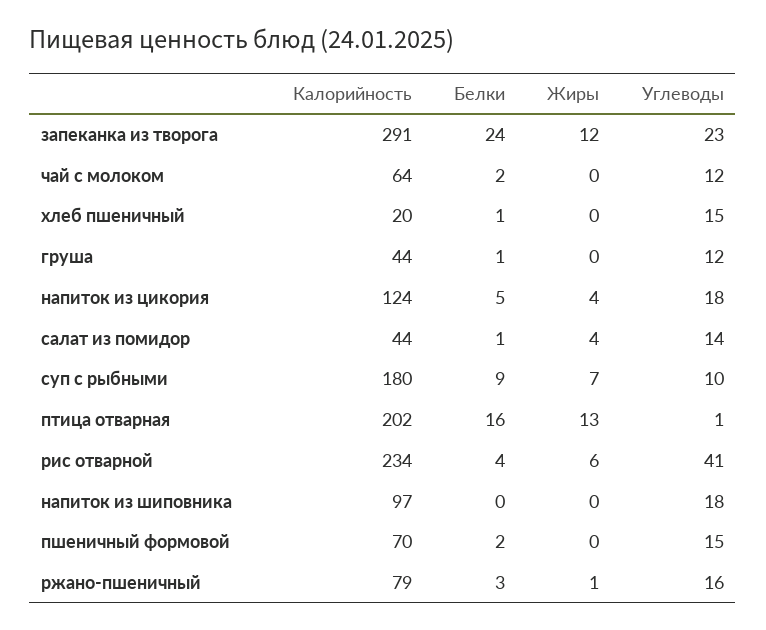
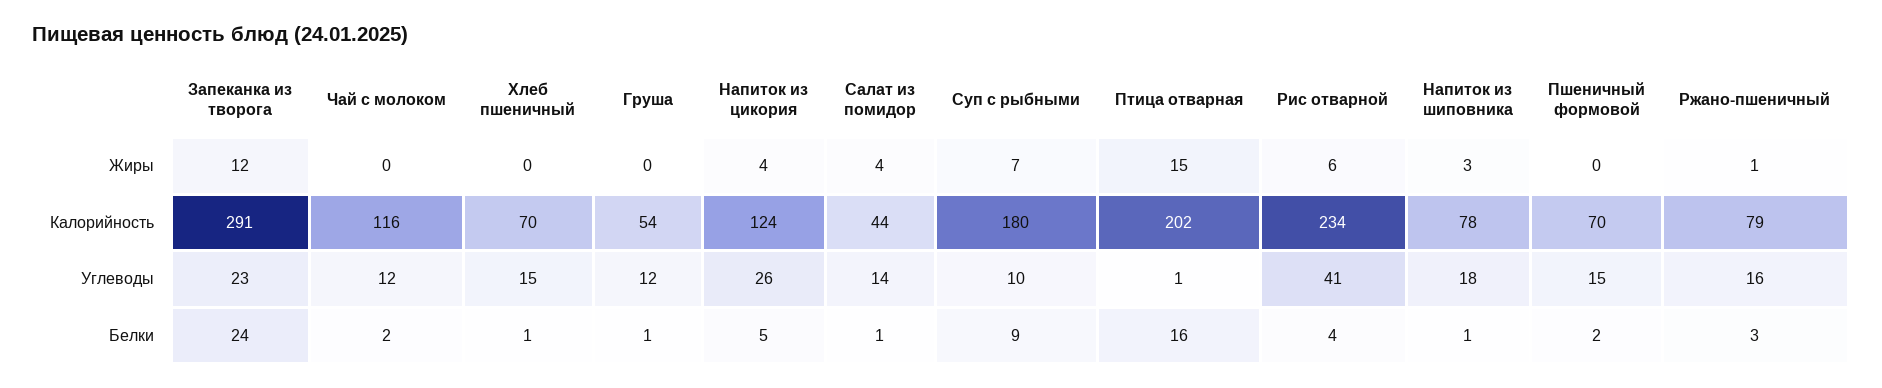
  {
    "Калорийность": {
      "запеканка из творога": 291,
-     "чай с молоком": 64,
+     "чай с молоком": 116,
-     "хлеб пшеничный": 20,
+     "хлеб пшеничный": 70,
-     "груша": 44,
+     "груша": 54,
      "напиток из цикория": 124,
      "салат из помидор": 44,
      "суп с рыбными": 180,
      "птица отварная": 202,
      "рис отварной": 234,
-     "напиток из шиповника": 97,
+     "напиток из шиповника": 78,
      "пшеничный формовой": 70,
      "ржано-пшеничный": 79
    },
    "Белки": {
      "запеканка из творога": 24,
      "чай с молоком": 2,
      "хлеб пшеничный": 1,
      "груша": 1,
      "напиток из цикория": 5,
      "салат из помидор": 1,
      "суп с рыбными": 9,
      "птица отварная": 16,
      "рис отварной": 4,
-     "напиток из шиповника": 0,
+     "напиток из шиповника": 1,
      "пшеничный формовой": 2,
      "ржано-пшеничный": 3
    },
    "Жиры": {
      "запеканка из творога": 12,
      "чай с молоком": 0,
      "хлеб пшеничный": 0,
      "груша": 0,
      "напиток из цикория": 4,
      "салат из помидор": 4,
      "суп с рыбными": 7,
-     "птица отварная": 13,
+     "птица отварная": 15,
      "рис отварной": 6,
-     "напиток из шиповника": 0,
+     "напиток из шиповника": 3,
      "пшеничный формовой": 0,
      "ржано-пшеничный": 1
    },
    "Углеводы": {
      "запеканка из творога": 23,
      "чай с молоком": 12,
      "хлеб пшеничный": 15,
      "груша": 12,
-     "напиток из цикория": 18,
+     "напиток из цикория": 26,
      "салат из помидор": 14,
      "суп с рыбными": 10,
      "птица отварная": 1,
      "рис отварной": 41,
      "напиток из шиповника": 18,
      "пшеничный формовой": 15,
      "ржано-пшеничный": 16
    }
  }

